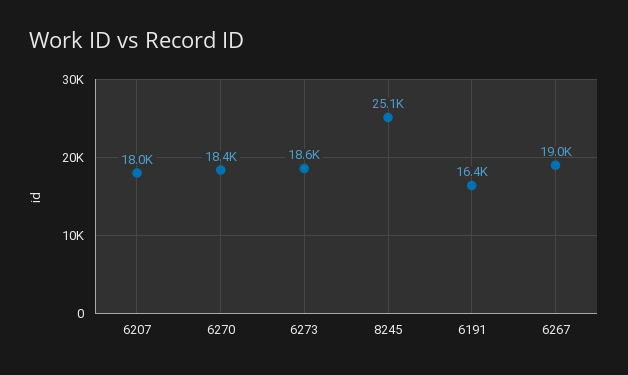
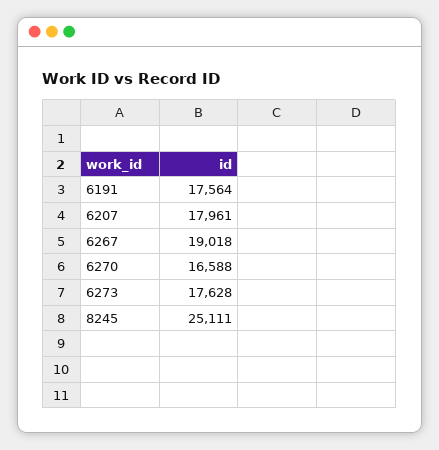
  {
    "6207": 17961,
-   "6270": 18400,
+   "6270": 16588,
-   "6273": 18600,
+   "6273": 17628,
    "8245": 25111,
-   "6191": 16400,
+   "6191": 17564,
    "6267": 19018
  }

